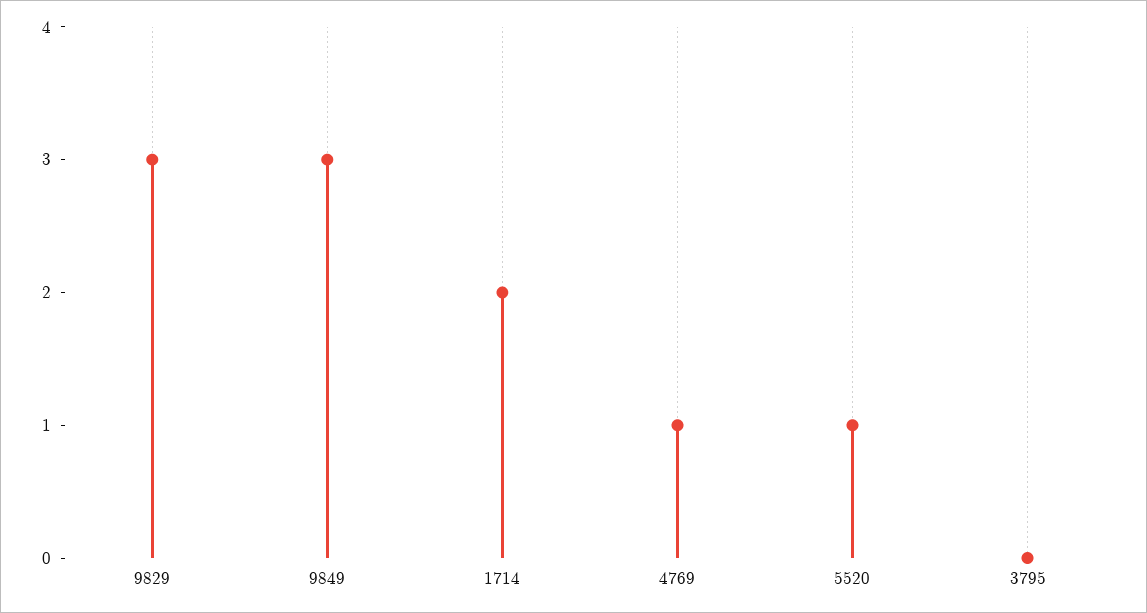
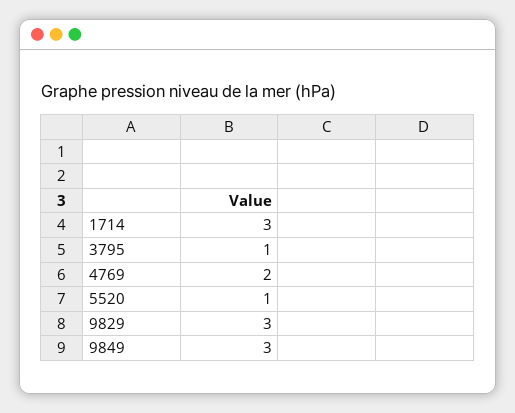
  {
    "9829": 3,
    "9849": 3,
-   "1714": 2,
+   "1714": 3,
-   "4769": 1,
+   "4769": 2,
    "5520": 1,
-   "3795": 0
+   "3795": 1
  }

